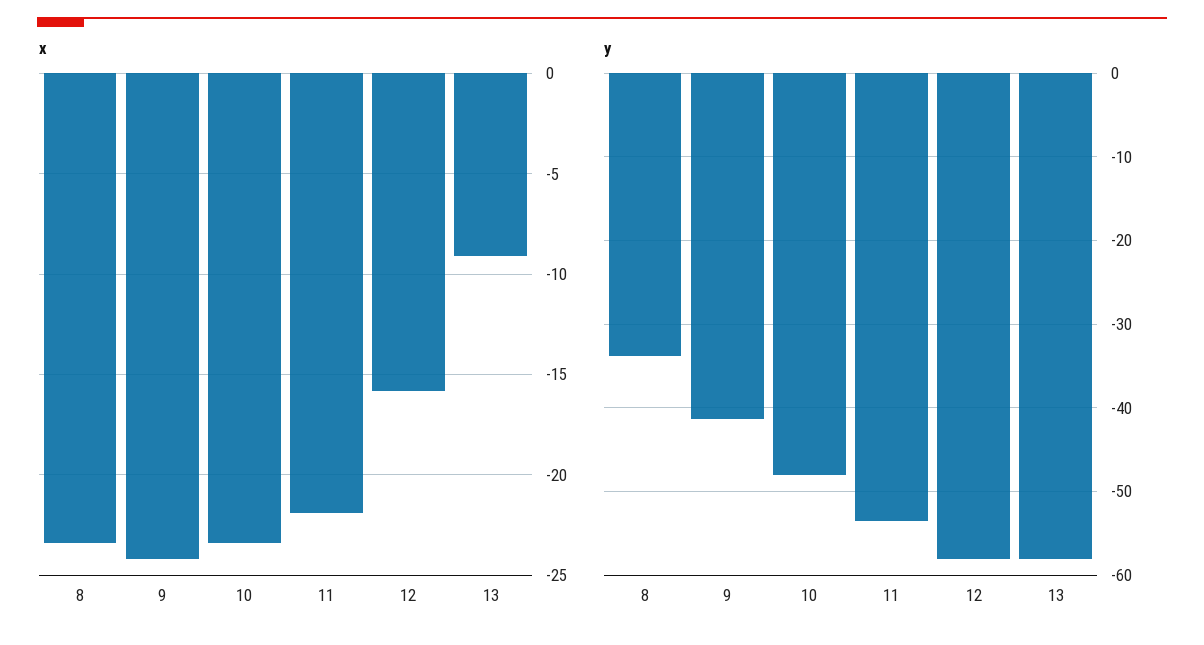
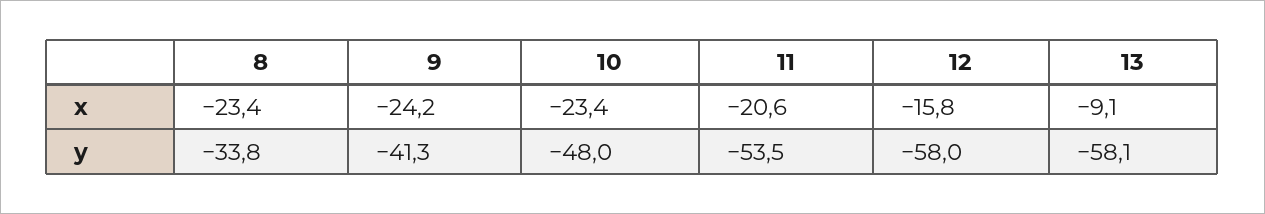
  {
    "x": {
      "8": -23.4,
      "9": -24.2,
      "10": -23.4,
-     "11": -22,
+     "11": -20.6,
      "12": -15.8,
      "13": -9.1
    },
    "y": {
      "8": -33.8,
      "9": -41.3,
      "10": -48,
      "11": -53.5,
      "12": -58,
      "13": -58.1
    }
  }

